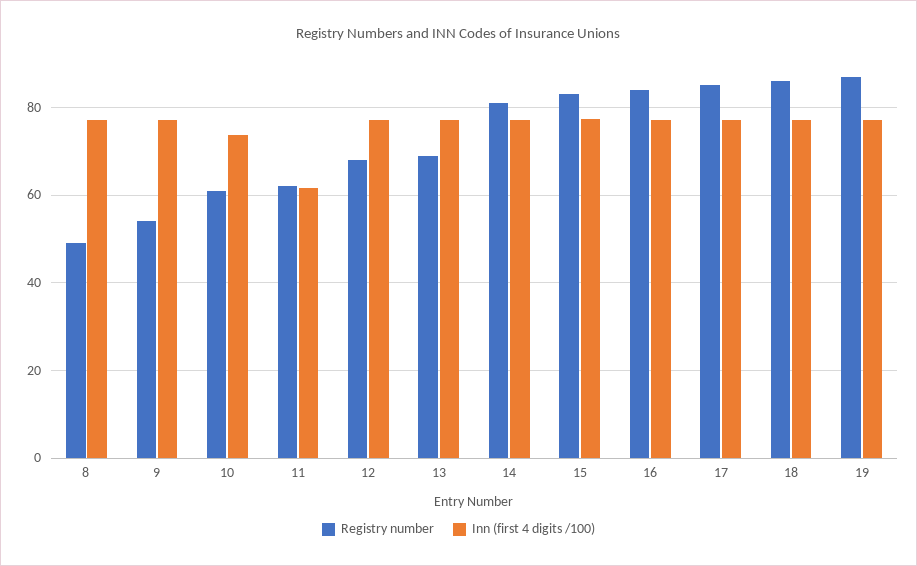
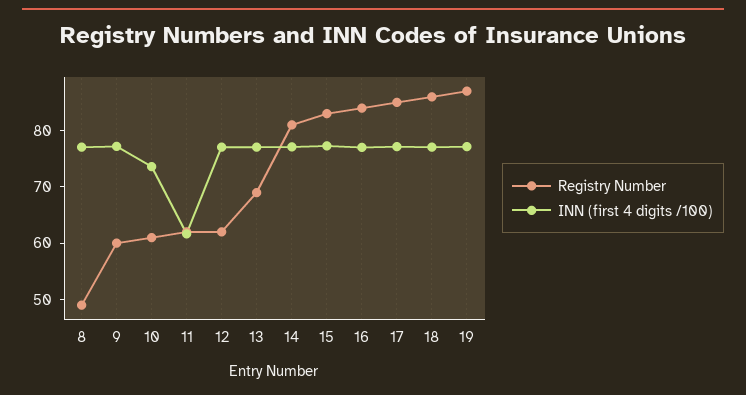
  {
    "Registry number": {
      "8": 50,
-     "9": 54,
+     "9": 60,
      "10": 62,
      "11": 62,
-     "12": 68,
+     "12": 62,
      "13": 70,
      "14": 82,
      "15": 84,
      "16": 84,
      "17": 86,
      "18": 86,
      "19": 88
    },
    "Inn (first 4 digits /100)": {
      "8": 78,
      "9": 78,
      "10": 74,
      "11": 62,
      "12": 78,
      "13": 78,
      "14": 78,
      "15": 78,
      "16": 78,
      "17": 78,
      "18": 78,
      "19": 78
    }
  }

